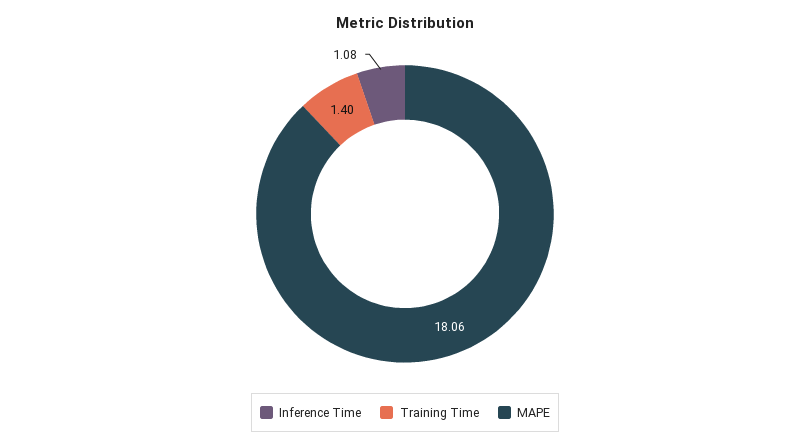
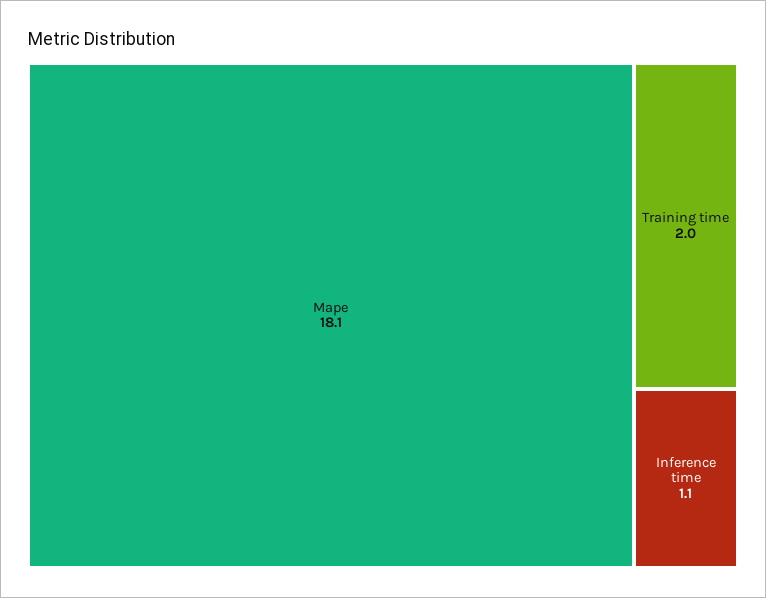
  {
    "Inference Time": 1.08,
-   "Training Time": 1.4,
+   "Training Time": 2,
    "MAPE": 18.06
  }

